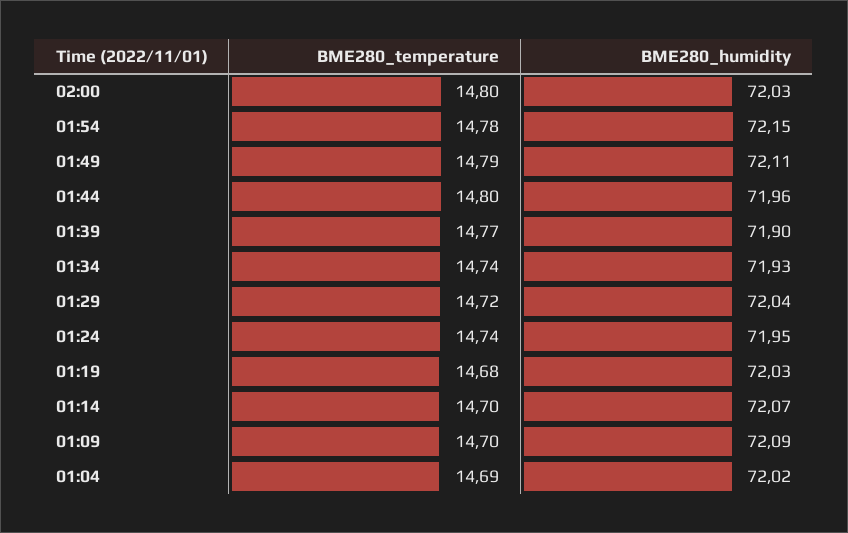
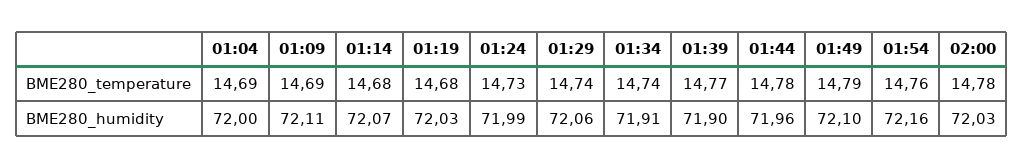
  {
    "BME280_temperature": {
-     "02:00": 14.8,
+     "02:00": 14.78,
-     "01:54": 14.78,
+     "01:54": 14.76,
      "01:49": 14.79,
-     "01:44": 14.8,
+     "01:44": 14.78,
      "01:39": 14.77,
      "01:34": 14.74,
-     "01:29": 14.72,
+     "01:29": 14.74,
-     "01:24": 14.74,
+     "01:24": 14.73,
      "01:19": 14.68,
-     "01:14": 14.7,
+     "01:14": 14.68,
-     "01:09": 14.7,
+     "01:09": 14.69,
      "01:04": 14.69
    },
    "BME280_humidity": {
      "02:00": 72.03,
-     "01:54": 72.15,
+     "01:54": 72.16,
-     "01:49": 72.11,
+     "01:49": 72.1,
      "01:44": 71.96,
      "01:39": 71.9,
-     "01:34": 71.93,
+     "01:34": 71.91,
-     "01:29": 72.04,
+     "01:29": 72.06,
-     "01:24": 71.95,
+     "01:24": 71.99,
      "01:19": 72.03,
      "01:14": 72.07,
-     "01:09": 72.09,
+     "01:09": 72.11,
-     "01:04": 72.02
+     "01:04": 72
    }
  }

